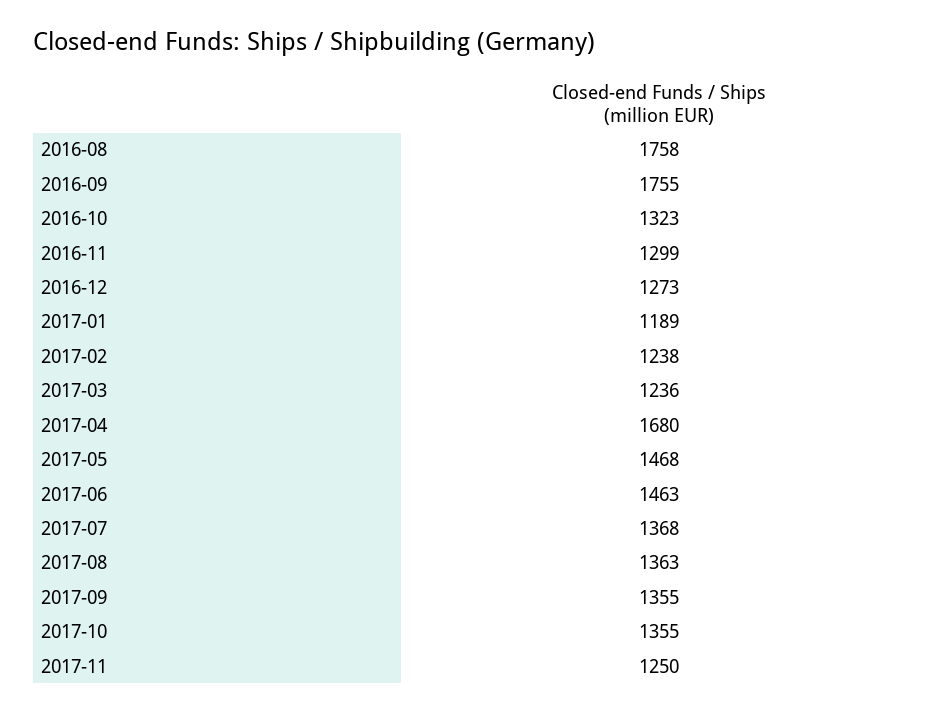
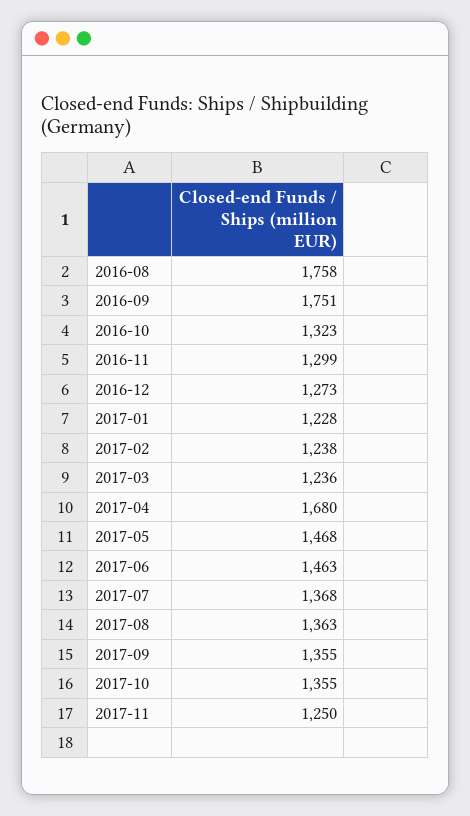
  {
    "2016-08": 1758,
-   "2016-09": 1755,
+   "2016-09": 1751,
    "2016-10": 1323,
    "2016-11": 1299,
    "2016-12": 1273,
-   "2017-01": 1189,
+   "2017-01": 1228,
    "2017-02": 1238,
    "2017-03": 1236,
    "2017-04": 1680,
    "2017-05": 1468,
    "2017-06": 1463,
    "2017-07": 1368,
    "2017-08": 1363,
    "2017-09": 1355,
    "2017-10": 1355,
    "2017-11": 1250
  }

